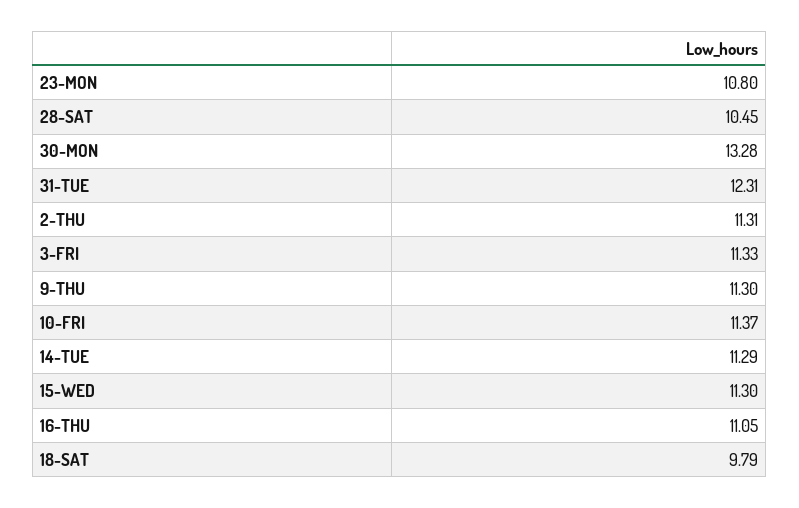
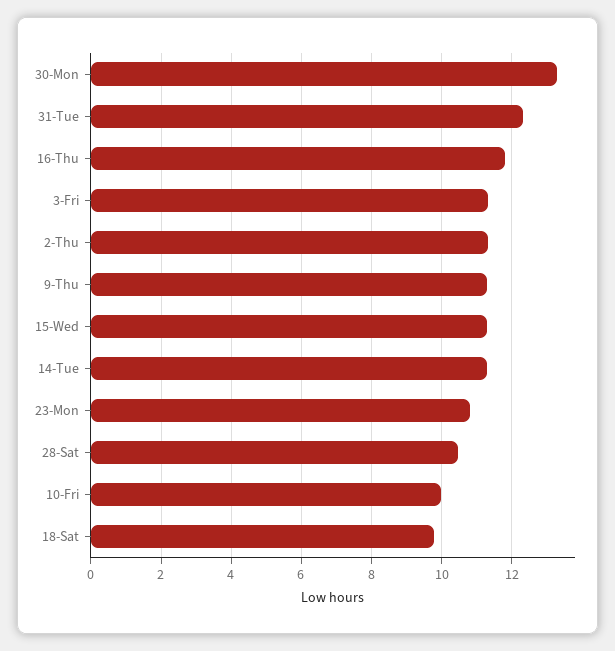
  {
    "23-MON": 10.8,
    "28-SAT": 10.45,
    "30-MON": 13.28,
    "31-TUE": 12.31,
    "2-THU": 11.31,
    "3-FRI": 11.33,
    "9-THU": 11.3,
-   "10-FRI": 11.37,
+   "10-FRI": 10,
    "14-TUE": 11.29,
    "15-WED": 11.3,
-   "16-THU": 11.05,
+   "16-THU": 11.8,
    "18-SAT": 9.79
  }

